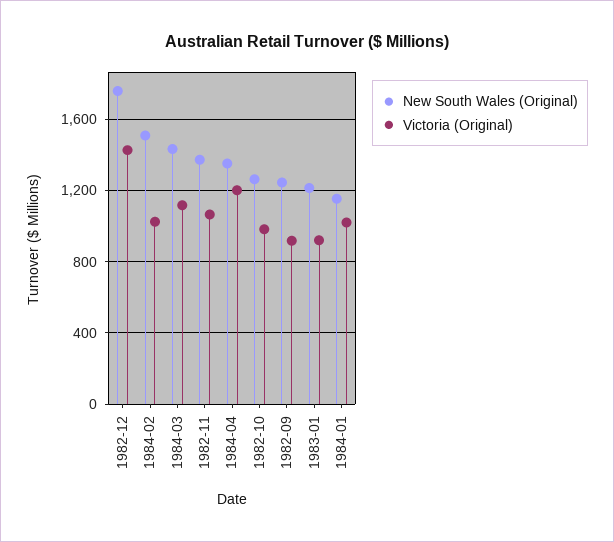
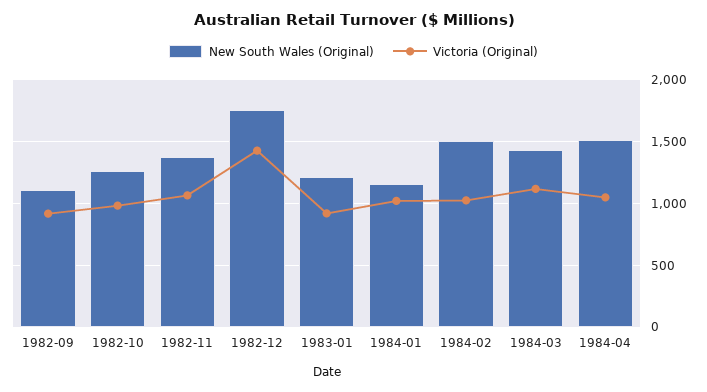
  {
    "New South Wales (Original)": {
      "1982-12": 1750,
      "1984-02": 1500,
      "1984-03": 1450,
      "1982-11": 1350,
-     "1984-04": 1350,
+     "1984-04": 1500,
      "1982-10": 1250,
-     "1982-09": 1250,
+     "1982-09": 1100,
      "1983-01": 1200,
      "1984-01": 1150
    },
    "Victoria (Original)": {
      "1982-12": 1450,
      "1984-02": 1000,
      "1984-03": 1100,
      "1982-11": 1050,
-     "1984-04": 1200,
+     "1984-04": 1050,
      "1982-10": 1000,
      "1982-09": 900,
      "1983-01": 900,
      "1984-01": 1000
    }
  }

